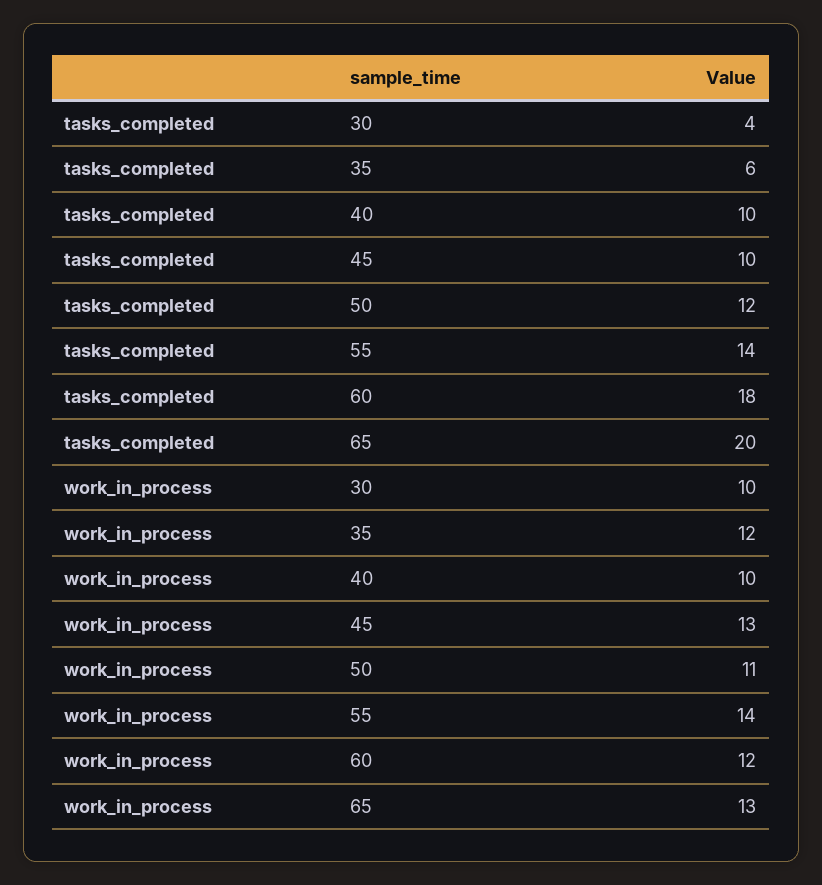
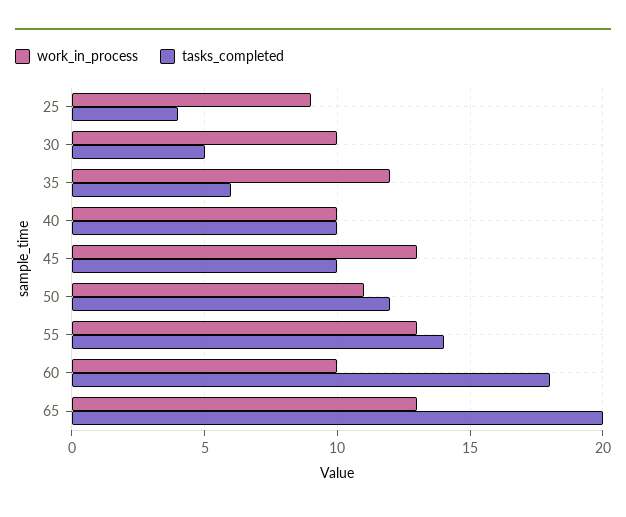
  {
    "tasks_completed": {
-     "30": 4,
+     "30": 5,
      "35": 6,
      "40": 10,
      "45": 10,
      "50": 12,
      "55": 14,
      "60": 18,
-     "65": 20
+     "65": 20,
+     "25": 4
    },
    "work_in_process": {
      "30": 10,
      "35": 12,
      "40": 10,
      "45": 13,
      "50": 11,
-     "55": 14,
+     "55": 13,
-     "60": 12,
+     "60": 10,
-     "65": 13
+     "65": 13,
+     "25": 9
    }
  }

